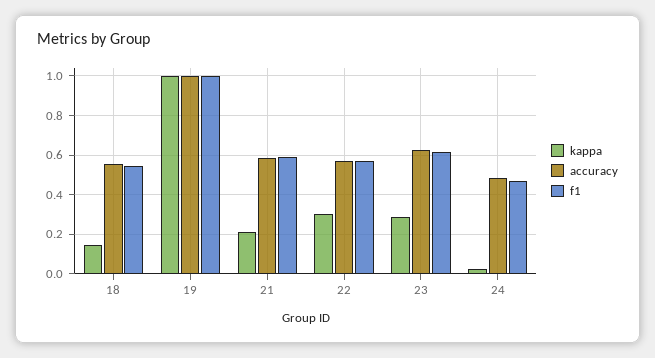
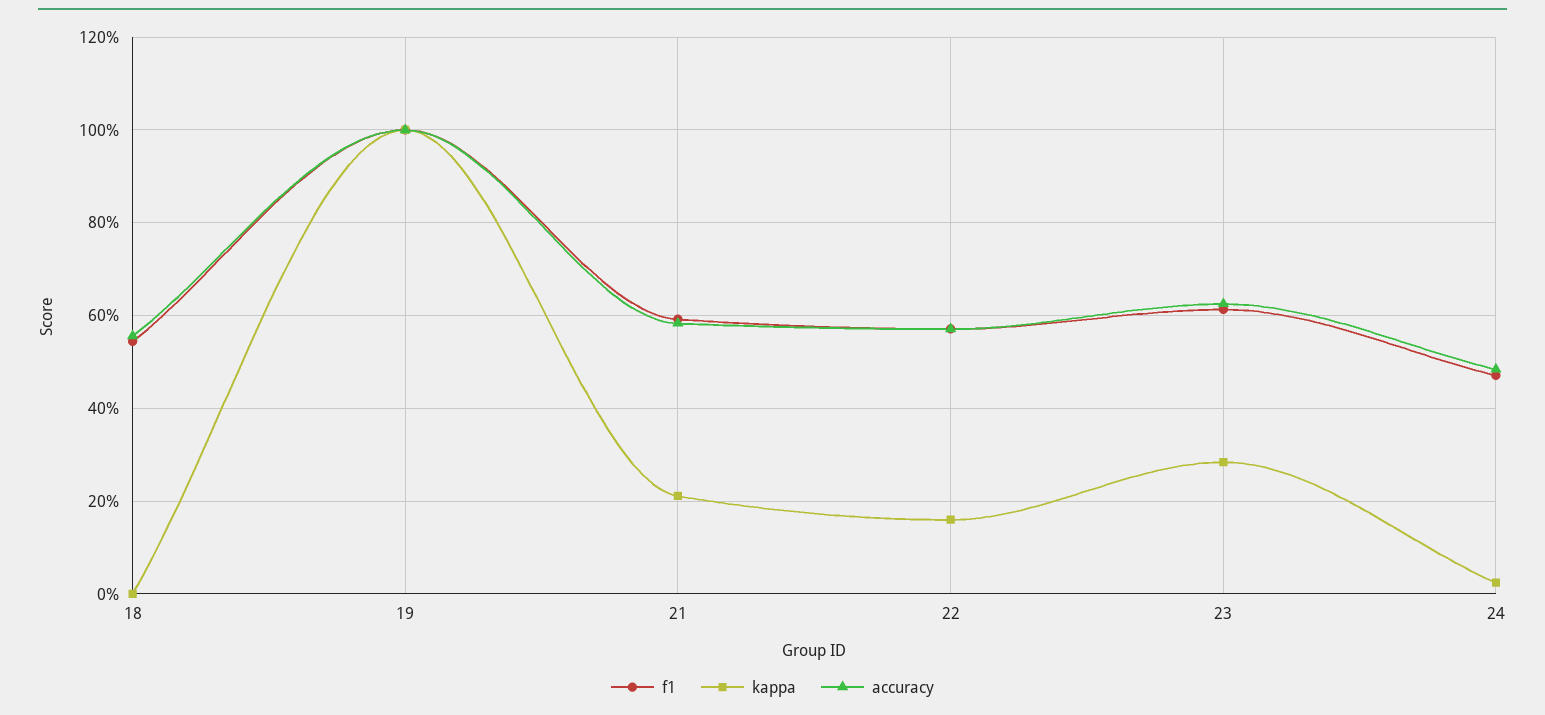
  {
    "kappa": {
-     "18": 0.15,
+     "18": 0,
      "19": 1,
      "21": 0.22,
-     "22": 0.3,
+     "22": 0.16,
      "23": 0.28,
      "24": 0.02
    },
    "accuracy": {
      "18": 0.56,
      "19": 1,
      "21": 0.58,
      "22": 0.58,
      "23": 0.62,
      "24": 0.48
    },
    "f1": {
      "18": 0.54,
      "19": 1,
      "21": 0.6,
      "22": 0.58,
      "23": 0.62,
      "24": 0.48
    }
  }

